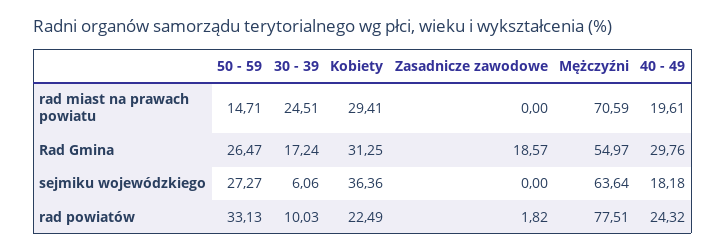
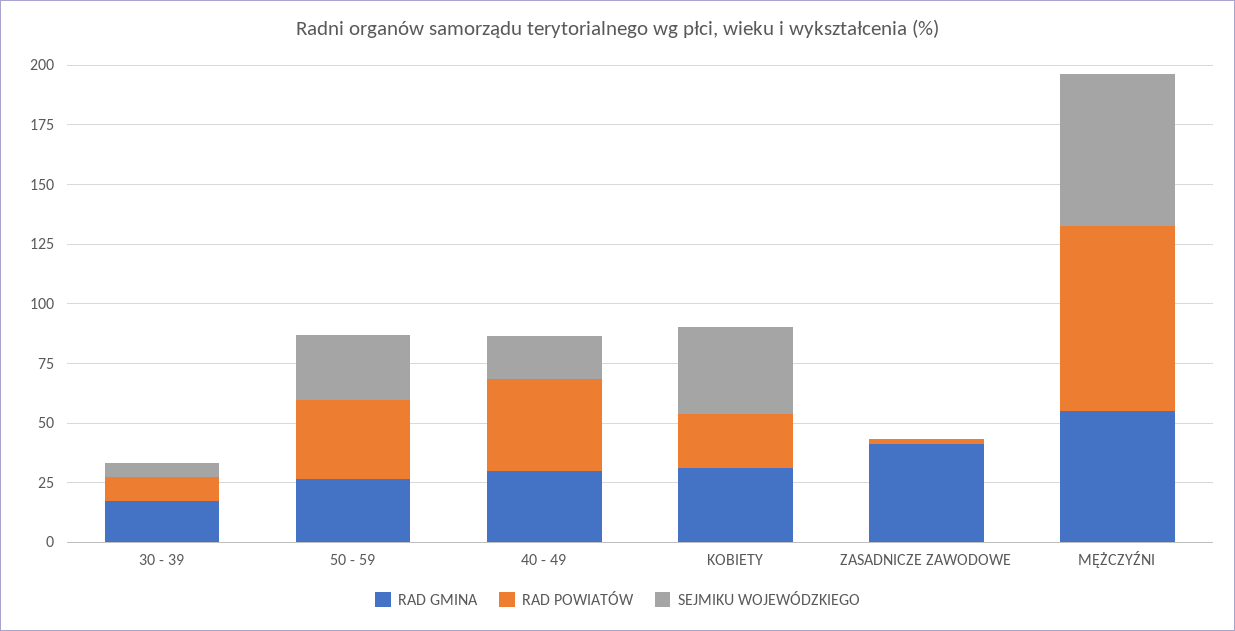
  {
-   "rad miast na prawach powiatu": {
-     "50 - 59": 14.71,
-     "30 - 39": 24.51,
-     "Kobiety": 29.41,
-     "Zasadnicze zawodowe": 0,
-     "Mężczyźni": 70.59,
-     "40 - 49": 19.61
-   },
    "Rad Gmina": {
      "50 - 59": 26.47,
      "30 - 39": 17.24,
      "Kobiety": 31.25,
-     "Zasadnicze zawodowe": 18.57,
+     "Zasadnicze zawodowe": 40,
      "Mężczyźni": 54.97,
      "40 - 49": 29.76
    },
    "sejmiku wojewódzkiego": {
      "50 - 59": 27.27,
      "30 - 39": 6.06,
      "Kobiety": 36.36,
      "Zasadnicze zawodowe": 0,
      "Mężczyźni": 63.64,
      "40 - 49": 18.18
    },
    "rad powiatów": {
      "50 - 59": 33.13,
      "30 - 39": 10.03,
      "Kobiety": 22.49,
      "Zasadnicze zawodowe": 1.82,
      "Mężczyźni": 77.51,
-     "40 - 49": 24.32
+     "40 - 49": 40
    }
  }

